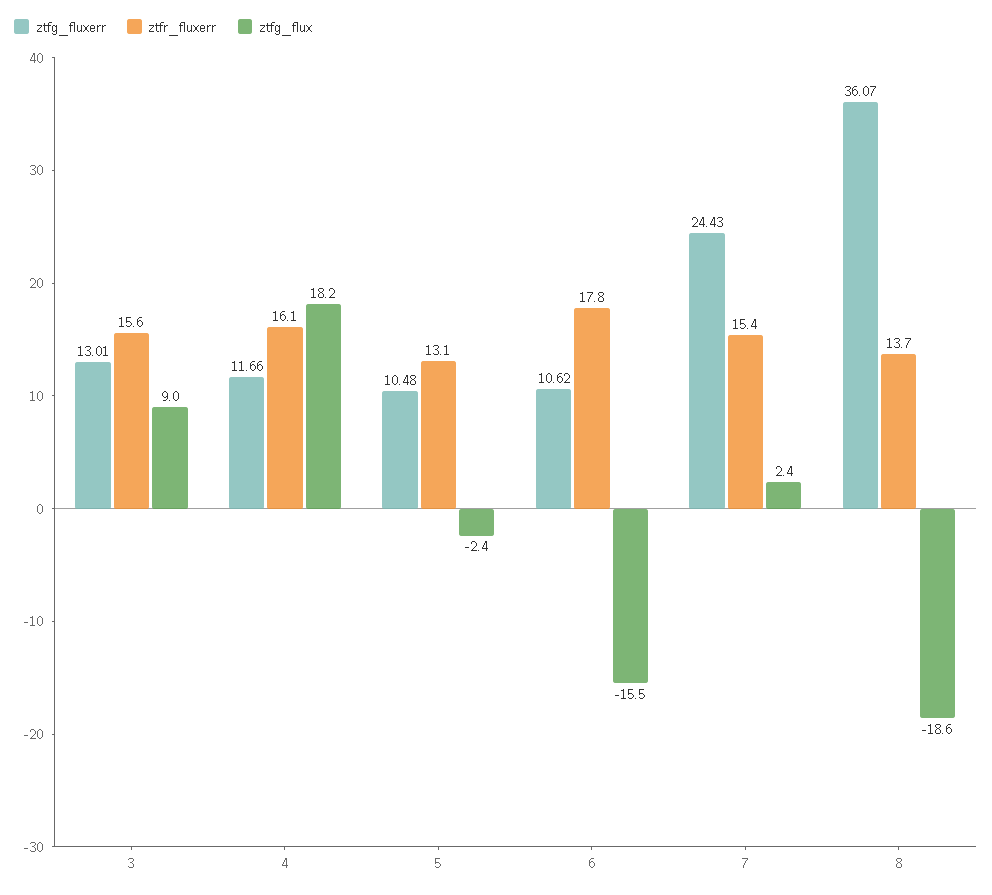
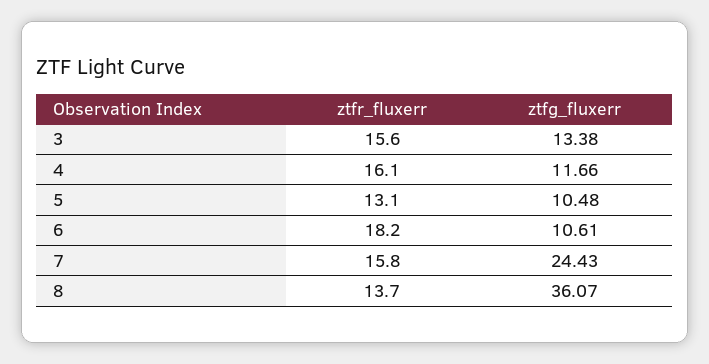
  {
    "ztfg_fluxerr": {
-     "3": 13.01,
+     "3": 13.38,
      "4": 11.66,
      "5": 10.48,
-     "6": 10.62,
+     "6": 10.61,
      "7": 24.43,
      "8": 36.07
    },
    "ztfr_fluxerr": {
      "3": 15.6,
      "4": 16.1,
      "5": 13.1,
-     "6": 17.8,
+     "6": 18.2,
-     "7": 15.4,
+     "7": 15.8,
      "8": 13.7
-   },
+   }
-   "ztfg_flux": {
-     "3": 9,
-     "4": 18.2,
-     "5": -2.4,
-     "6": -15.5,
-     "7": 2.4,
-     "8": -18.6
-   }
  }

